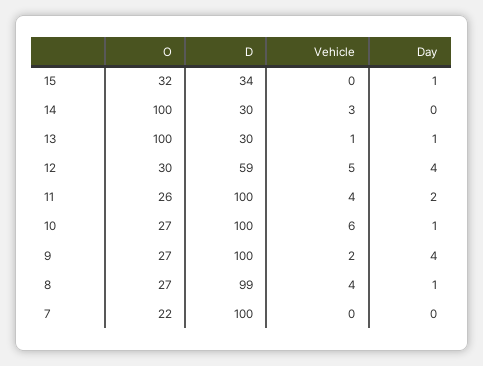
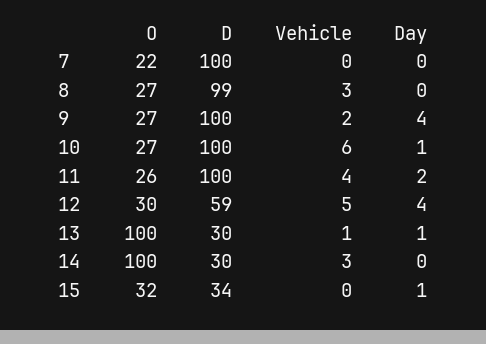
  {
    "O": {
      "15": 32,
      "14": 100,
      "13": 100,
      "12": 30,
      "11": 26,
      "10": 27,
      "9": 27,
      "8": 27,
      "7": 22
    },
    "D": {
      "15": 34,
      "14": 30,
      "13": 30,
      "12": 59,
      "11": 100,
      "10": 100,
      "9": 100,
      "8": 99,
      "7": 100
    },
    "Vehicle": {
      "15": 0,
      "14": 3,
      "13": 1,
      "12": 5,
      "11": 4,
      "10": 6,
      "9": 2,
-     "8": 4,
+     "8": 3,
      "7": 0
    },
    "Day": {
      "15": 1,
      "14": 0,
      "13": 1,
      "12": 4,
      "11": 2,
      "10": 1,
      "9": 4,
-     "8": 1,
+     "8": 0,
      "7": 0
    }
  }

